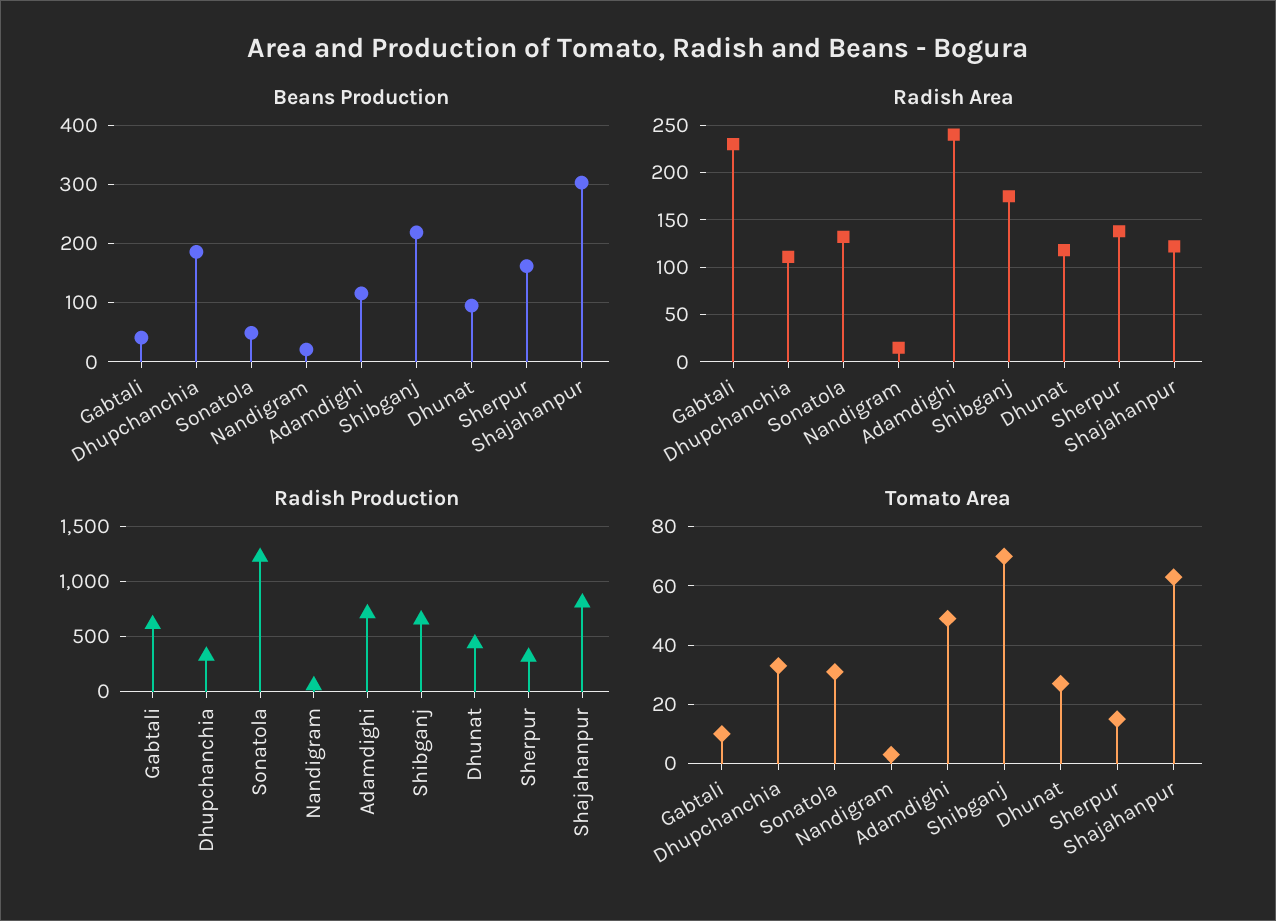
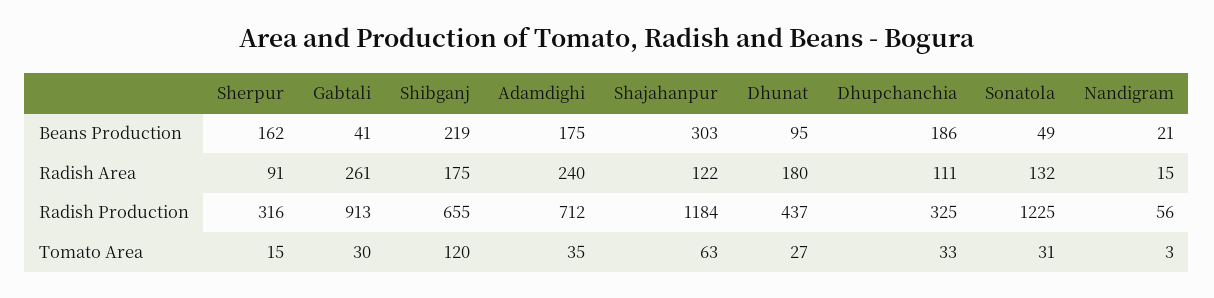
  {
    "Beans Production": {
      "Gabtali": 41,
      "Dhupchanchia": 186,
      "Sonatola": 49,
      "Nandigram": 21,
-     "Adamdighi": 120,
+     "Adamdighi": 175,
      "Shibganj": 219,
      "Dhunat": 95,
      "Sherpur": 162,
      "Shajahanpur": 303
    },
    "Radish Area": {
-     "Gabtali": 230,
+     "Gabtali": 261,
      "Dhupchanchia": 111,
      "Sonatola": 132,
      "Nandigram": 15,
      "Adamdighi": 240,
      "Shibganj": 175,
-     "Dhunat": 120,
+     "Dhunat": 180,
-     "Sherpur": 140,
+     "Sherpur": 91,
      "Shajahanpur": 122
    },
    "Radish Production": {
-     "Gabtali": 600,
+     "Gabtali": 913,
      "Dhupchanchia": 325,
      "Sonatola": 1225,
      "Nandigram": 56,
      "Adamdighi": 712,
      "Shibganj": 655,
      "Dhunat": 437,
      "Sherpur": 316,
-     "Shajahanpur": 800
+     "Shajahanpur": 1184
    },
    "Tomato Area": {
-     "Gabtali": 10,
+     "Gabtali": 30,
      "Dhupchanchia": 33,
      "Sonatola": 31,
      "Nandigram": 3,
-     "Adamdighi": 50,
+     "Adamdighi": 35,
-     "Shibganj": 70,
+     "Shibganj": 120,
      "Dhunat": 27,
      "Sherpur": 15,
      "Shajahanpur": 63
    }
  }

